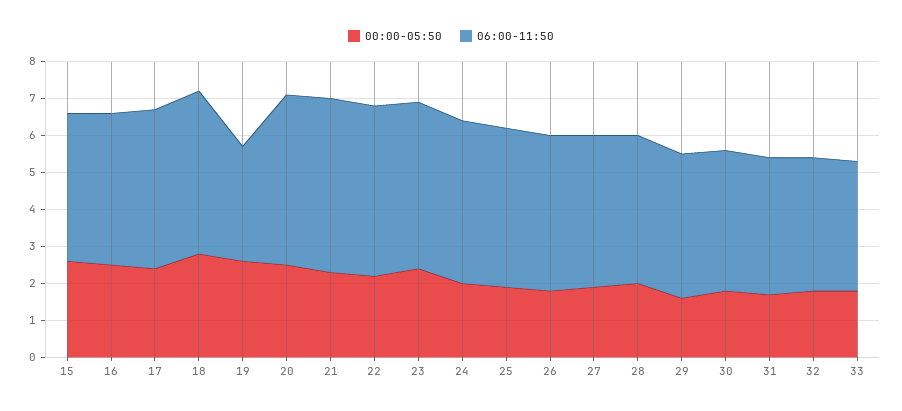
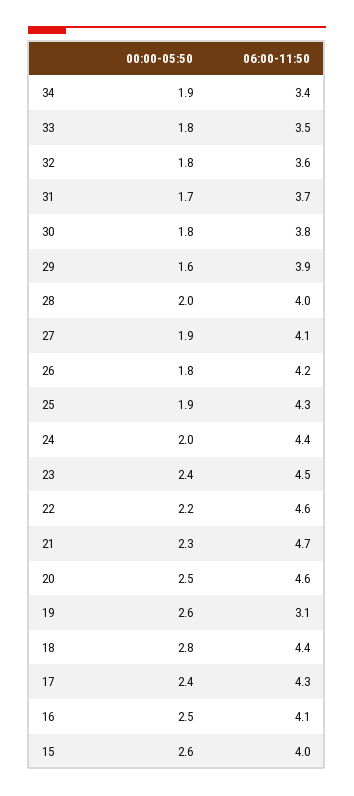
  {
    "00:00-05:50": {
      "15": 2.6,
      "16": 2.5,
      "17": 2.4,
      "18": 2.8,
      "19": 2.6,
      "20": 2.5,
      "21": 2.3,
      "22": 2.2,
      "23": 2.4,
      "24": 2,
      "25": 1.9,
      "26": 1.8,
      "27": 1.9,
      "28": 2,
      "29": 1.6,
      "30": 1.8,
      "31": 1.7,
      "32": 1.8,
-     "33": 1.8
+     "33": 1.8,
+     "34": 1.9
    },
    "06:00-11:50": {
      "15": 4,
      "16": 4.1,
      "17": 4.3,
      "18": 4.4,
      "19": 3.1,
      "20": 4.6,
      "21": 4.7,
      "22": 4.6,
      "23": 4.5,
      "24": 4.4,
      "25": 4.3,
      "26": 4.2,
      "27": 4.1,
      "28": 4,
      "29": 3.9,
      "30": 3.8,
      "31": 3.7,
      "32": 3.6,
-     "33": 3.5
+     "33": 3.5,
+     "34": 3.4
    }
  }

